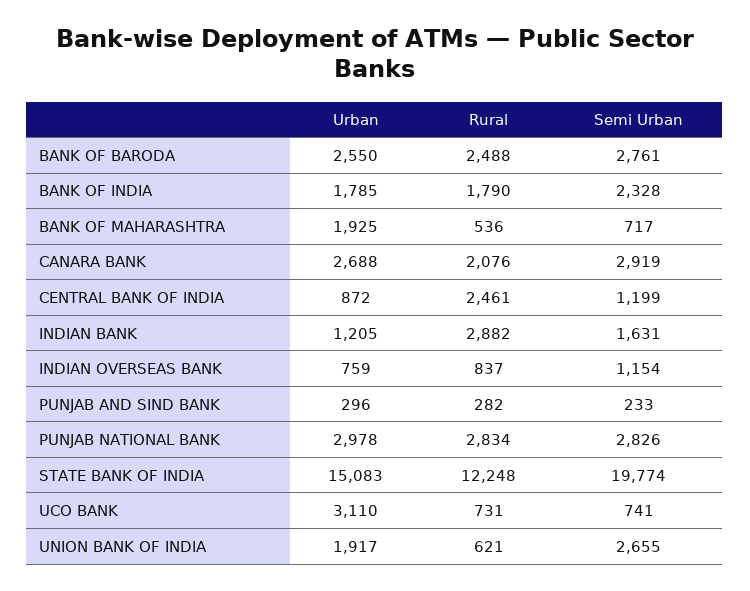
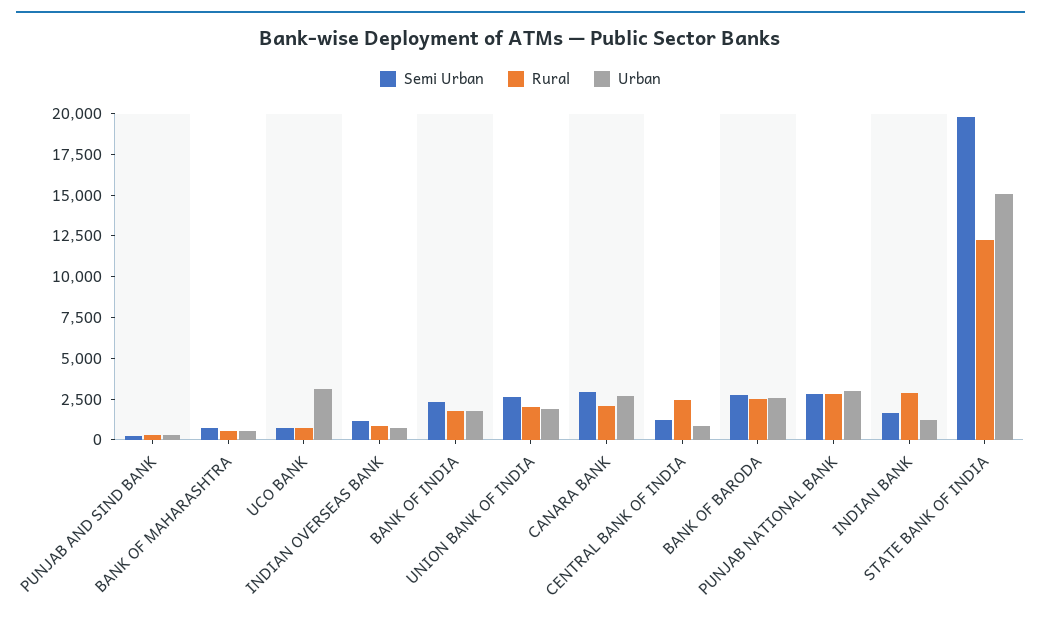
  {
    "Urban": {
      "BANK OF BARODA": 2550,
      "BANK OF INDIA": 1785,
-     "BANK OF MAHARASHTRA": 1925,
+     "BANK OF MAHARASHTRA": 500,
      "CANARA BANK": 2688,
      "CENTRAL BANK OF INDIA": 872,
      "INDIAN BANK": 1205,
      "INDIAN OVERSEAS BANK": 759,
      "PUNJAB AND SIND BANK": 296,
      "PUNJAB NATIONAL BANK": 2978,
      "STATE BANK OF INDIA": 15083,
      "UCO BANK": 3110,
      "UNION BANK OF INDIA": 1917
    },
    "Rural": {
      "BANK OF BARODA": 2488,
      "BANK OF INDIA": 1790,
      "BANK OF MAHARASHTRA": 536,
      "CANARA BANK": 2076,
      "CENTRAL BANK OF INDIA": 2461,
      "INDIAN BANK": 2882,
      "INDIAN OVERSEAS BANK": 837,
      "PUNJAB AND SIND BANK": 282,
      "PUNJAB NATIONAL BANK": 2834,
      "STATE BANK OF INDIA": 12248,
      "UCO BANK": 731,
-     "UNION BANK OF INDIA": 621
+     "UNION BANK OF INDIA": 2000
    },
    "Semi Urban": {
      "BANK OF BARODA": 2761,
      "BANK OF INDIA": 2328,
      "BANK OF MAHARASHTRA": 717,
      "CANARA BANK": 2919,
      "CENTRAL BANK OF INDIA": 1199,
      "INDIAN BANK": 1631,
      "INDIAN OVERSEAS BANK": 1154,
      "PUNJAB AND SIND BANK": 233,
      "PUNJAB NATIONAL BANK": 2826,
      "STATE BANK OF INDIA": 19774,
      "UCO BANK": 741,
      "UNION BANK OF INDIA": 2655
    }
  }

